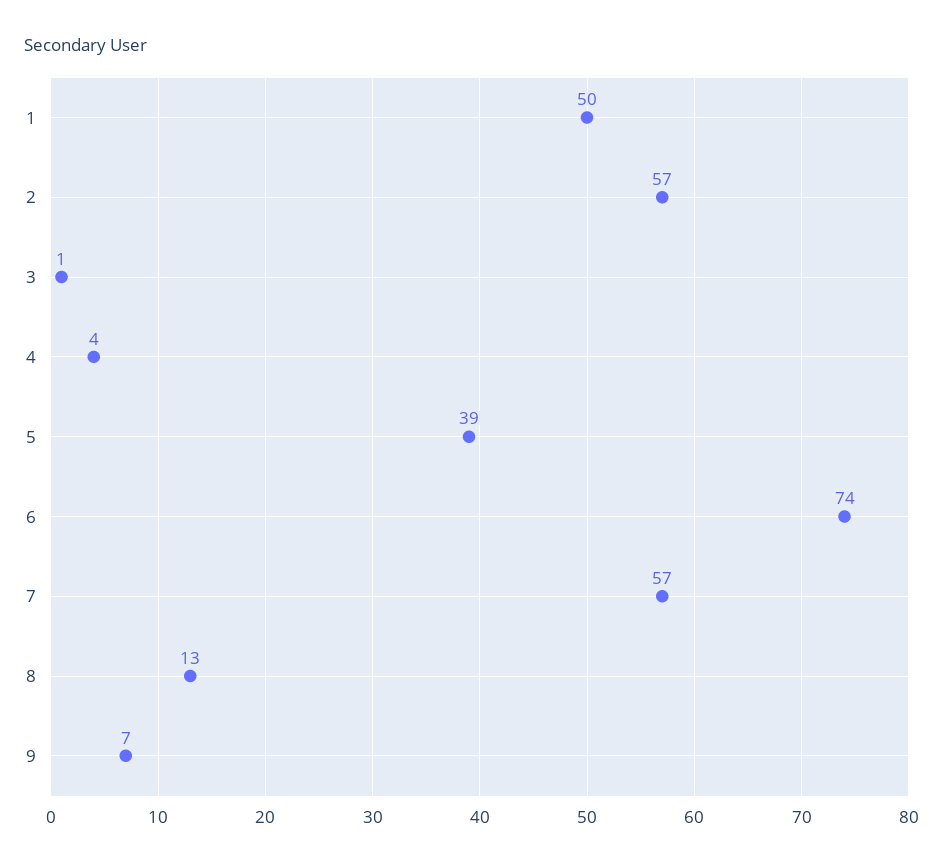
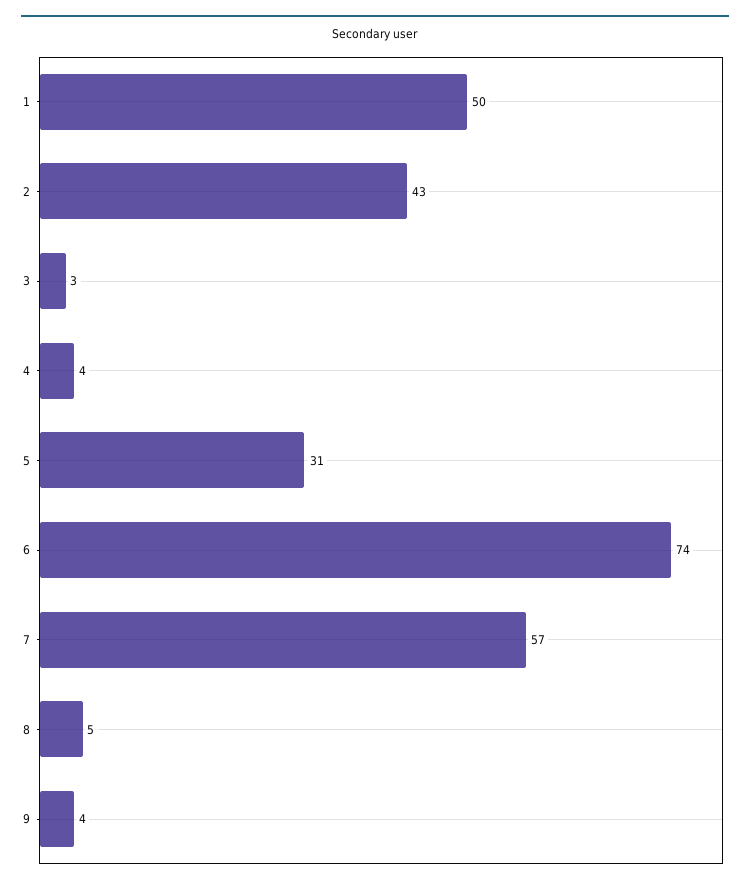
  {
    "1": 50,
-   "2": 57,
+   "2": 43,
-   "3": 1,
+   "3": 3,
    "4": 4,
-   "5": 39,
+   "5": 31,
    "6": 74,
    "7": 57,
-   "8": 13,
+   "8": 5,
-   "9": 7
+   "9": 4
  }

